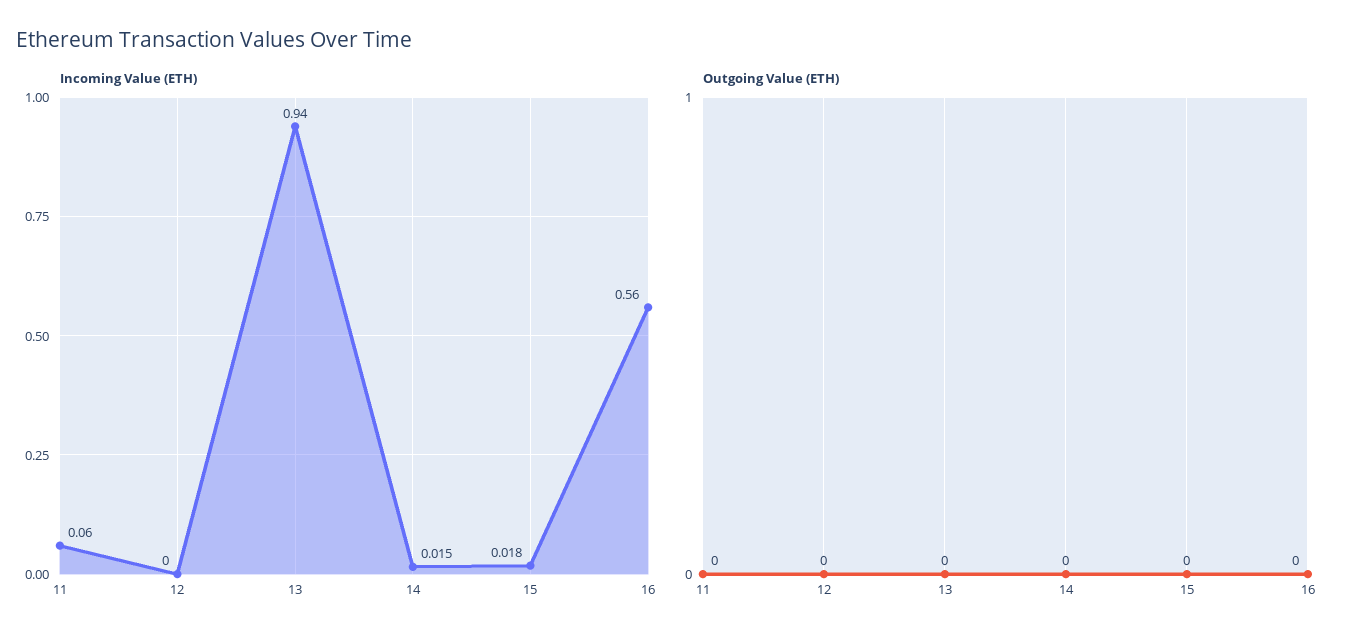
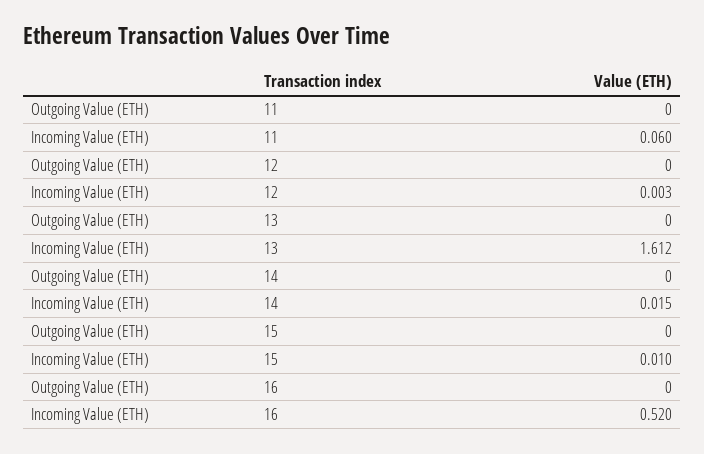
  {
    "Incoming Value (ETH)": {
      "11": 0.06,
-     "12": 0,
+     "12": 0.003,
-     "13": 0.94,
+     "13": 1.612,
      "14": 0.015,
-     "15": 0.018,
+     "15": 0.01,
-     "16": 0.56
+     "16": 0.52
    },
    "Outgoing Value (ETH)": {
      "11": 0,
      "12": 0,
      "13": 0,
      "14": 0,
      "15": 0,
      "16": 0
    }
  }

